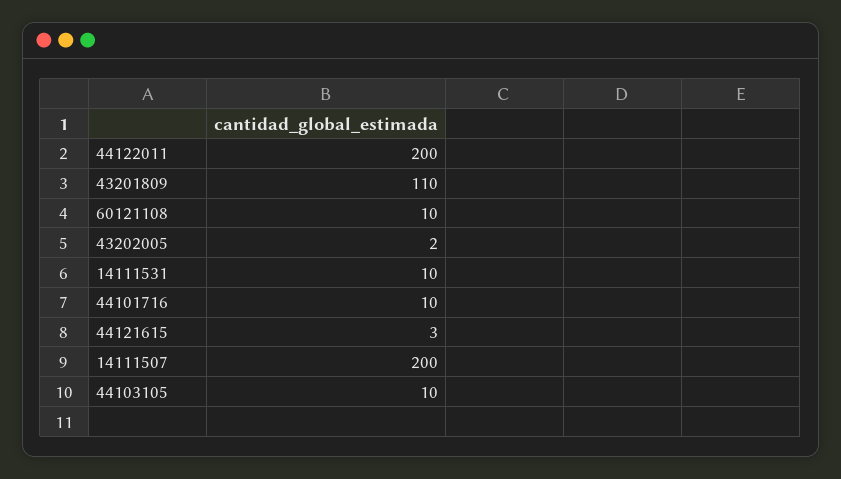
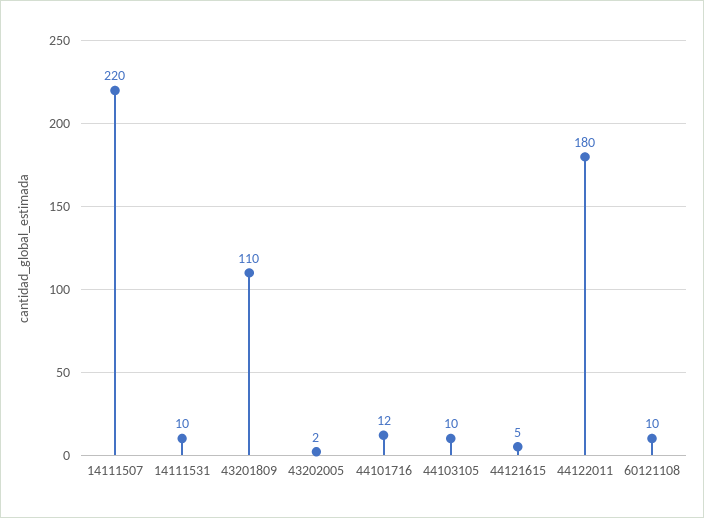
  {
-   "44122011": 200,
+   "44122011": 180,
    "43201809": 110,
    "60121108": 10,
    "43202005": 2,
    "14111531": 10,
-   "44101716": 10,
+   "44101716": 12,
-   "44121615": 3,
+   "44121615": 5,
-   "14111507": 200,
+   "14111507": 220,
    "44103105": 10
  }

